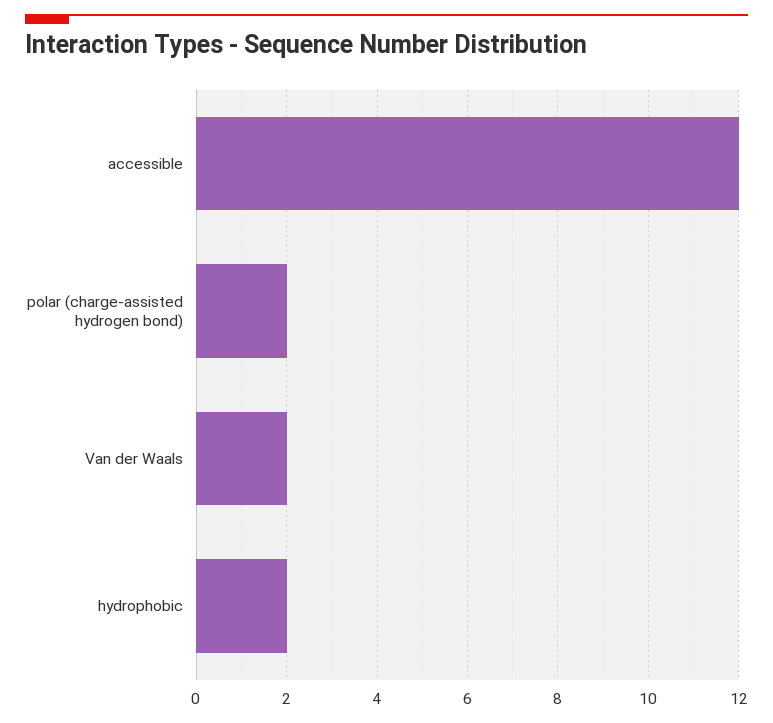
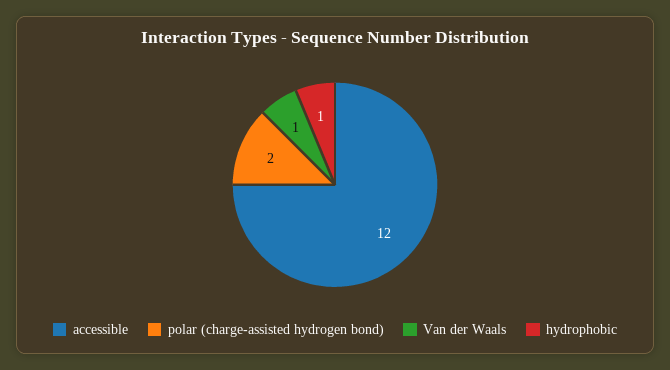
  {
    "accessible": 12,
    "polar (charge-assisted hydrogen bond)": 2,
-   "Van der Waals": 2,
+   "Van der Waals": 1,
-   "hydrophobic": 2
+   "hydrophobic": 1
  }

